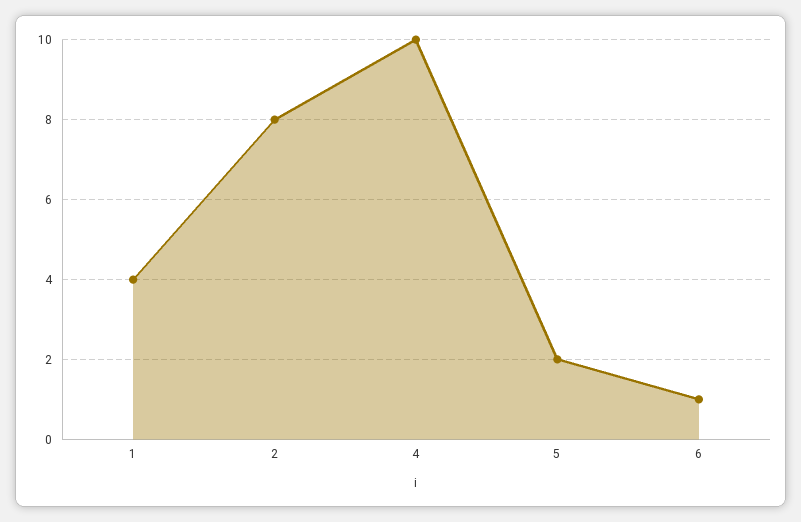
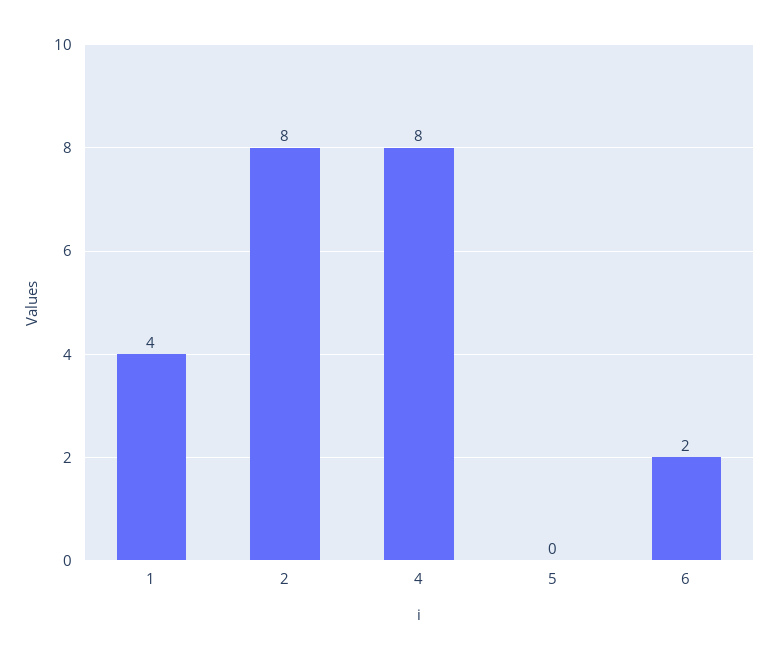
  {
    "1": 4,
    "2": 8,
-   "4": 10,
+   "4": 8,
-   "5": 2,
+   "5": 0,
-   "6": 1
+   "6": 2
  }

